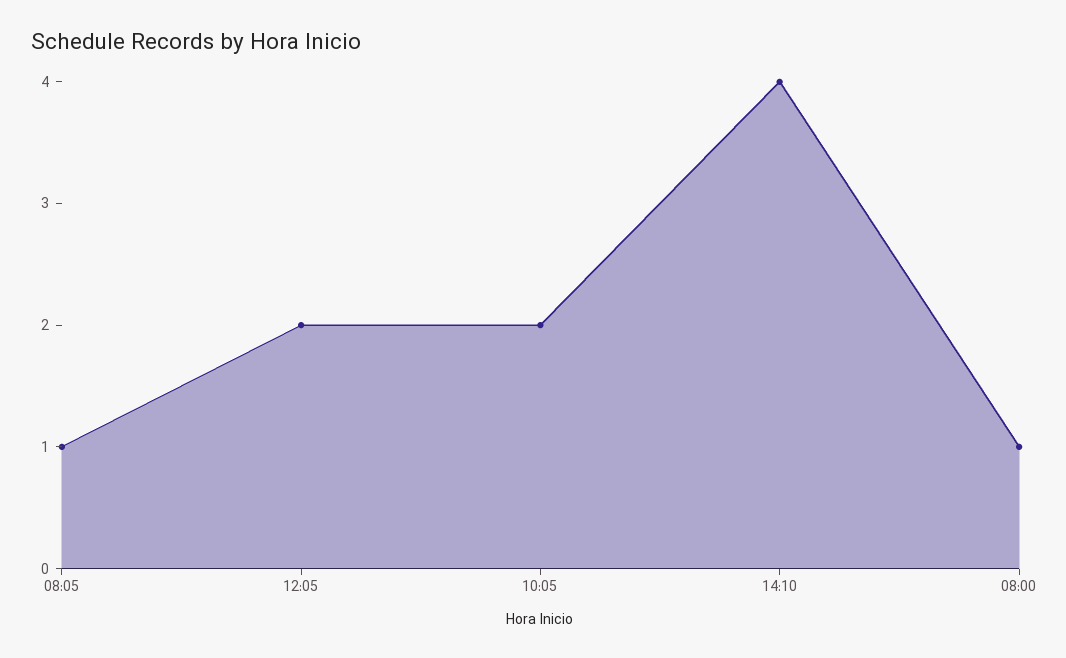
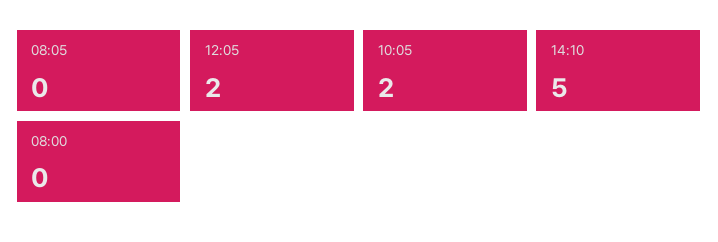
  {
-   "08:05": 1,
+   "08:05": 0,
    "12:05": 2,
    "10:05": 2,
-   "14:10": 4,
+   "14:10": 5,
-   "08:00": 1
+   "08:00": 0
  }

